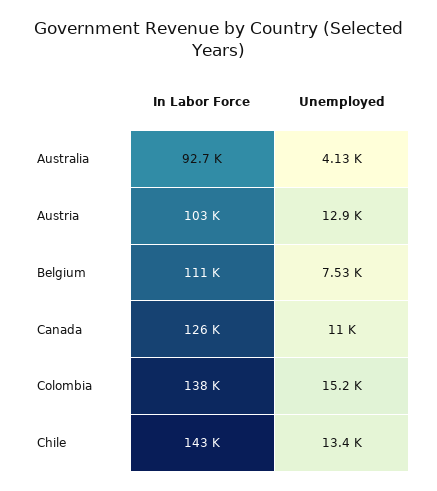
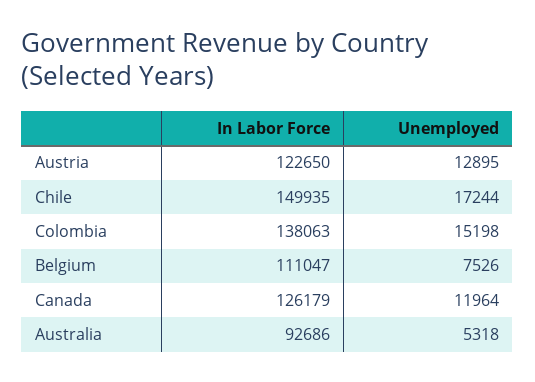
  {
    "In Labor Force": {
      "Australia": 92686,
-     "Austria": 103000,
+     "Austria": 122650,
      "Belgium": 111047,
      "Canada": 126179,
      "Colombia": 138063,
-     "Chile": 143000
+     "Chile": 149935
    },
    "Unemployed": {
-     "Australia": 4130,
+     "Australia": 5318,
      "Austria": 12895,
      "Belgium": 7526,
-     "Canada": 11000,
+     "Canada": 11964,
      "Colombia": 15198,
-     "Chile": 13400
+     "Chile": 17244
    }
  }

